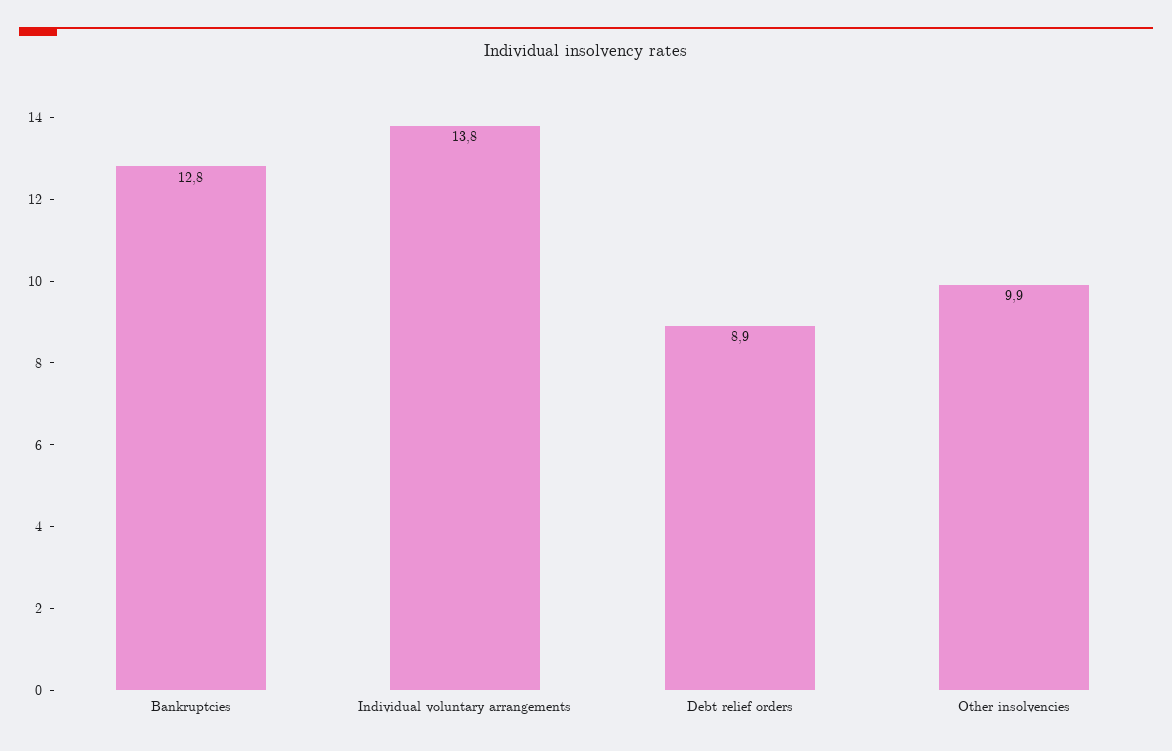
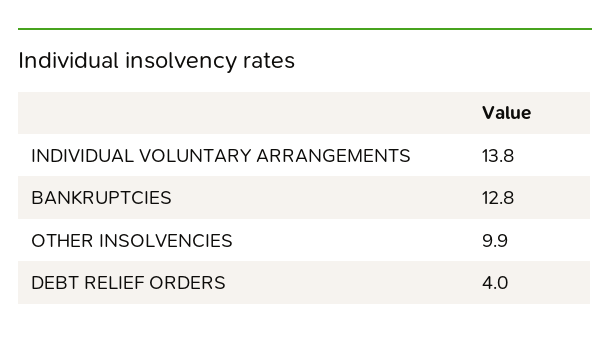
  {
    "Bankruptcies": 12.8,
    "Individual voluntary arrangements": 13.8,
-   "Debt relief orders": 8.9,
+   "Debt relief orders": 4,
    "Other insolvencies": 9.9
  }

